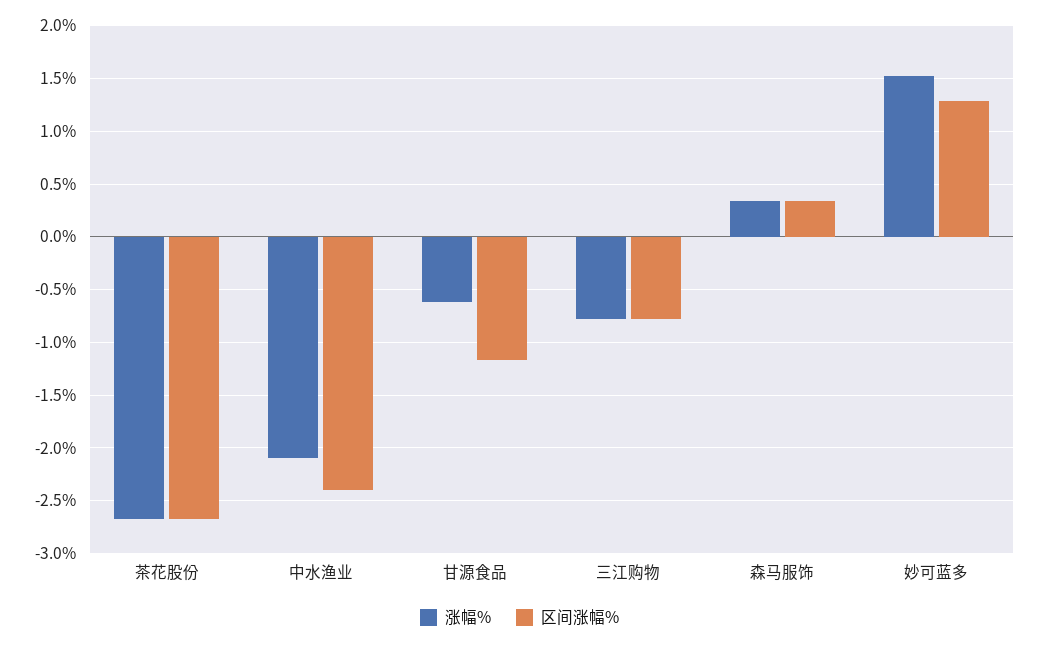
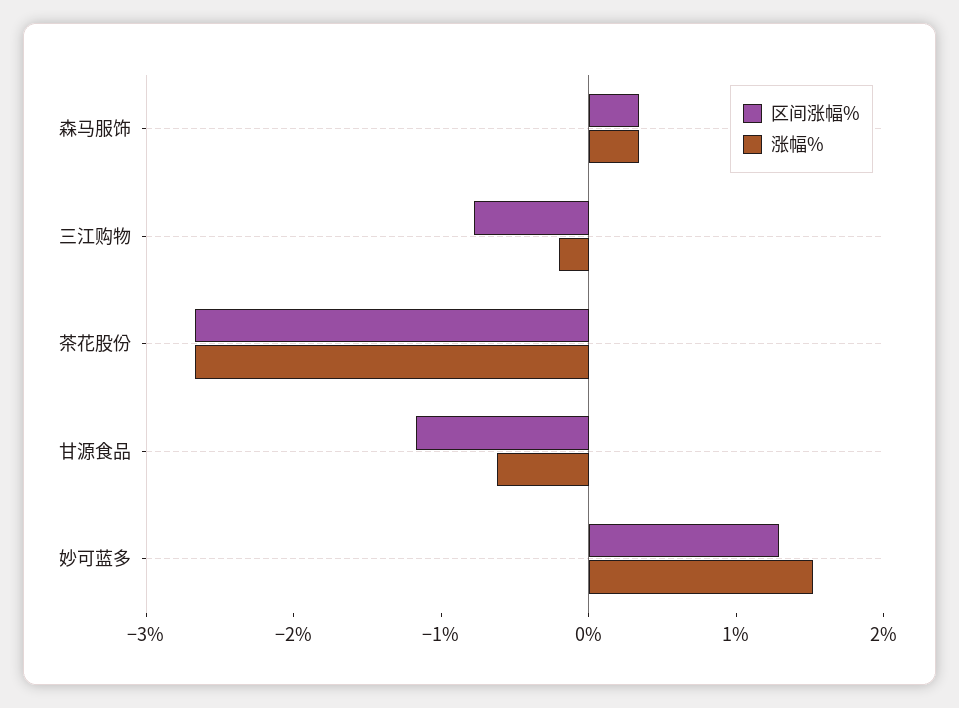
  {
    "涨幅%": {
      "茶花股份": -2.7,
-     "中水渔业": -2.1,
      "甘源食品": -0.6,
-     "三江购物": -0.8,
+     "三江购物": -0.2,
      "森马服饰": 0.3,
      "妙可蓝多": 1.5
    },
    "区间涨幅%": {
      "茶花股份": -2.7,
-     "中水渔业": -2.4,
      "甘源食品": -1.2,
      "三江购物": -0.8,
      "森马服饰": 0.3,
      "妙可蓝多": 1.3
    }
  }

